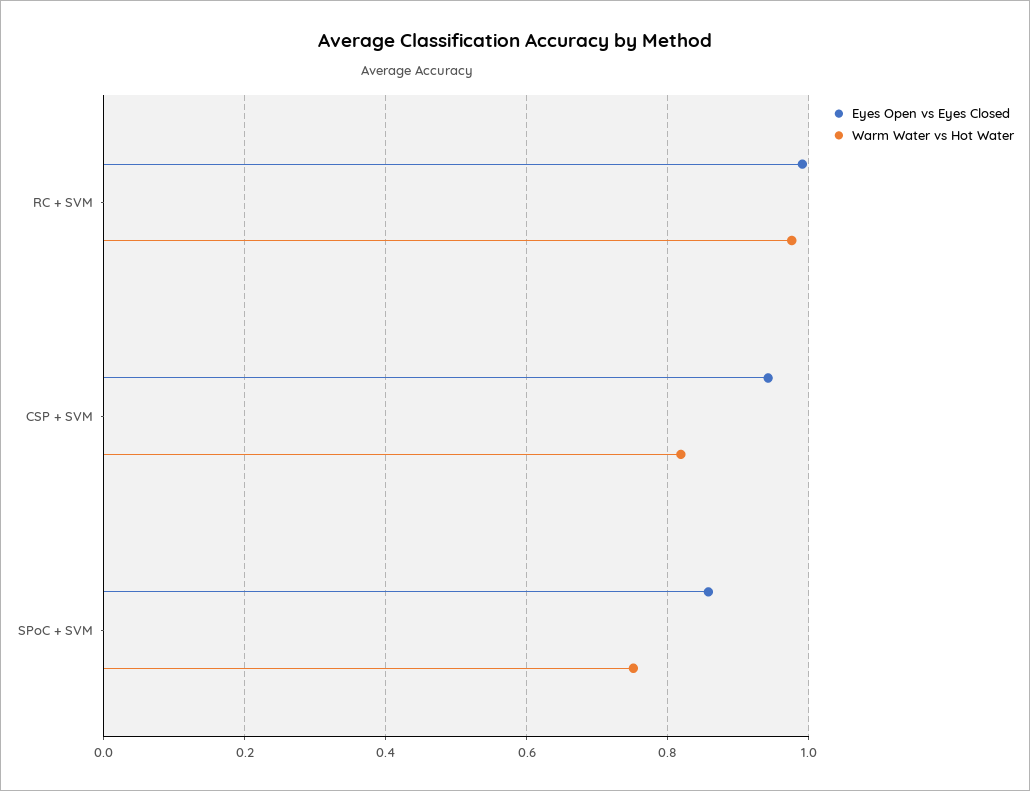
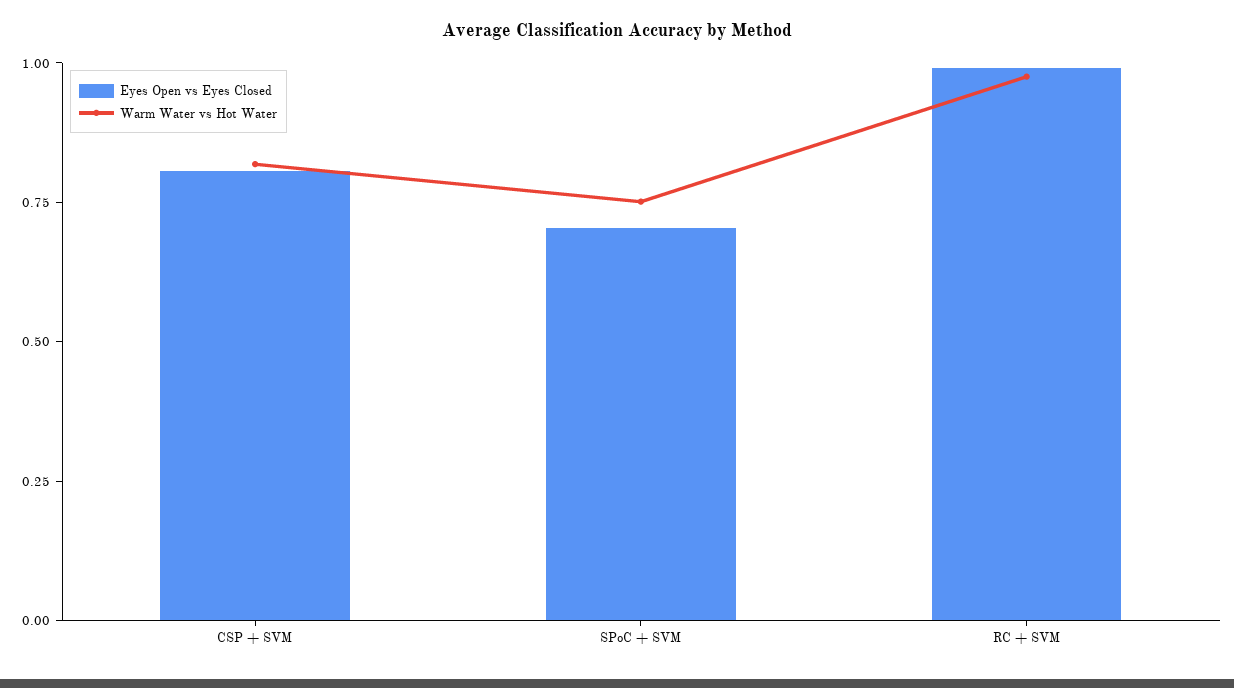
  {
    "Eyes Open vs Eyes Closed": {
      "RC + SVM": 1,
-     "CSP + SVM": 0.94,
+     "CSP + SVM": 0.8,
-     "SPoC + SVM": 0.86
+     "SPoC + SVM": 0.7
    },
    "Warm Water vs Hot Water": {
      "RC + SVM": 0.98,
      "CSP + SVM": 0.82,
      "SPoC + SVM": 0.76
    }
  }

